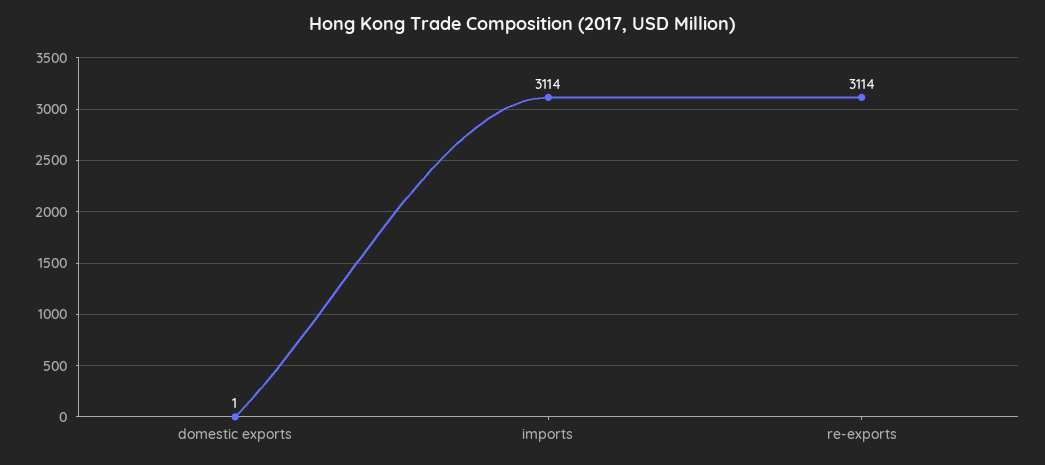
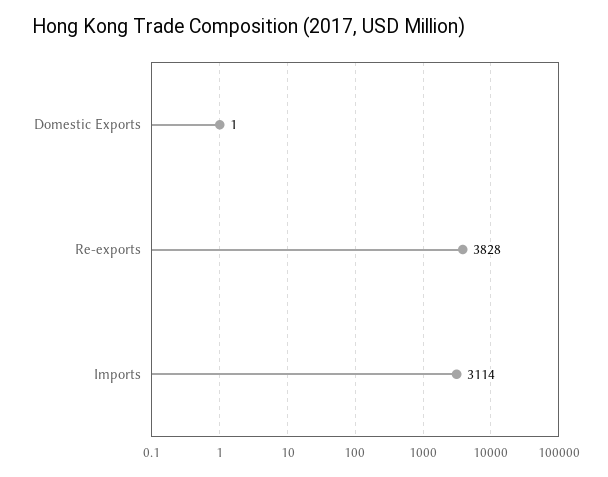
  {
    "domestic exports": 1,
    "imports": 3114,
-   "re-exports": 3114
+   "re-exports": 3828
  }

